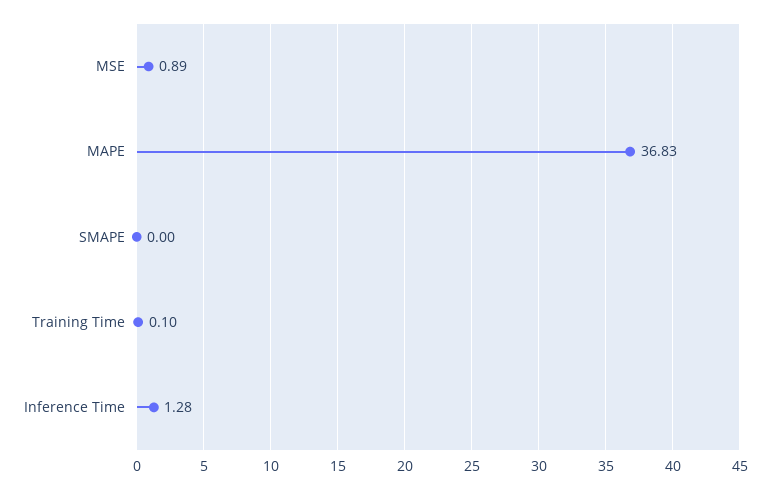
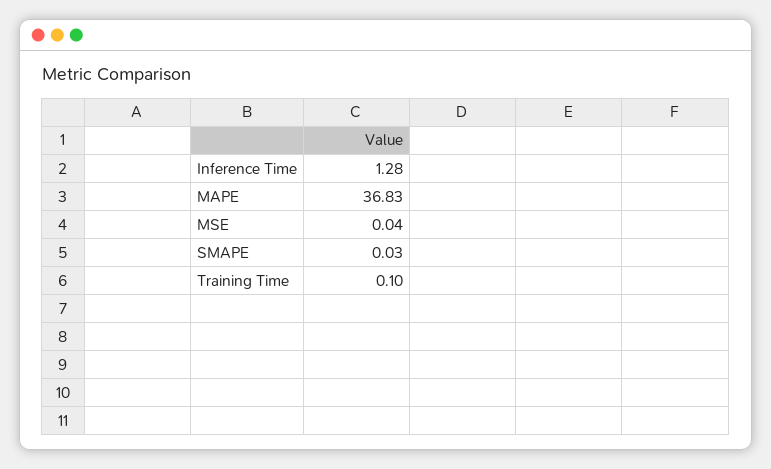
  {
-   "MSE": 0.89,
+   "MSE": 0.04,
    "MAPE": 36.83,
-   "SMAPE": 0,
+   "SMAPE": 0.03,
    "Training Time": 0.1,
    "Inference Time": 1.28
  }

